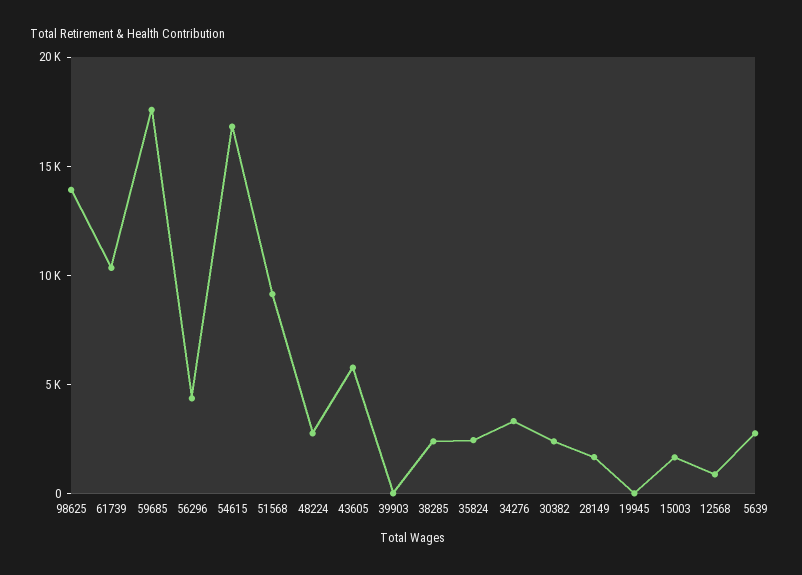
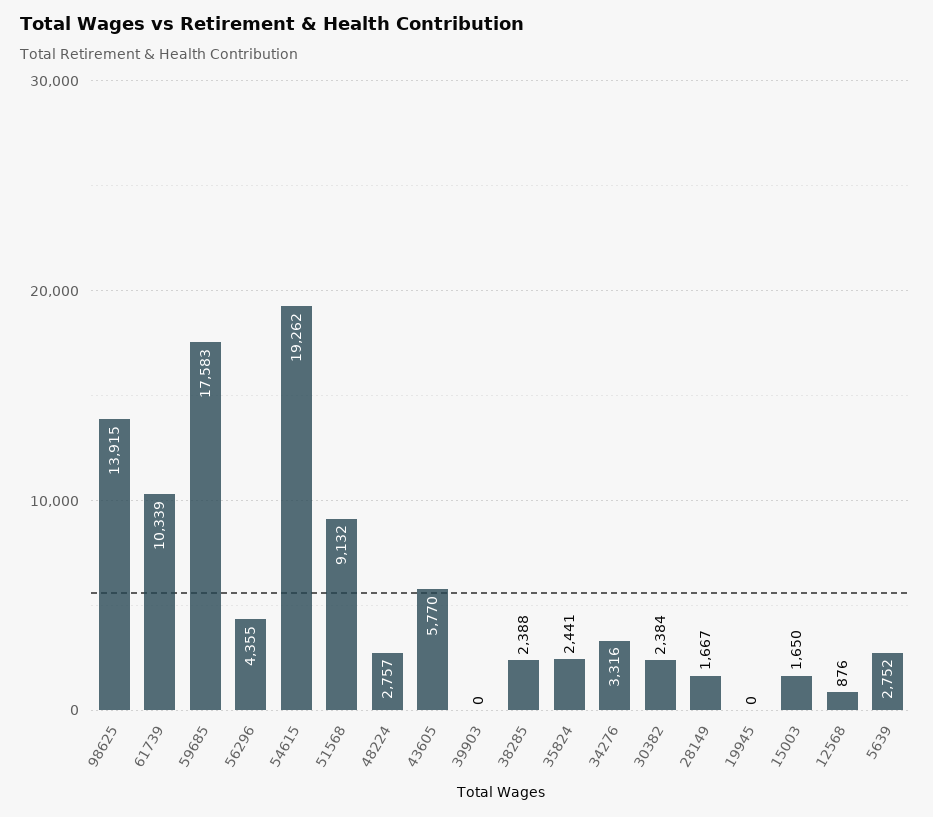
  {
    "98625": 13915,
    "61739": 10339,
    "59685": 17583,
    "56296": 4355,
-   "54615": 17000,
+   "54615": 19262,
    "51568": 9132,
    "48224": 2757,
    "43605": 5770,
    "39903": 0,
    "38285": 2388,
    "35824": 2441,
    "34276": 3316,
    "30382": 2384,
    "28149": 1667,
    "19945": 0,
    "15003": 1650,
    "12568": 876,
    "5639": 2752
  }

